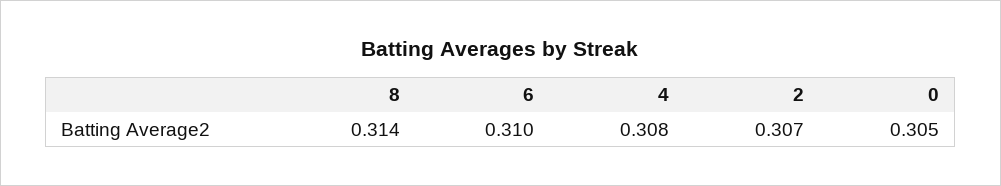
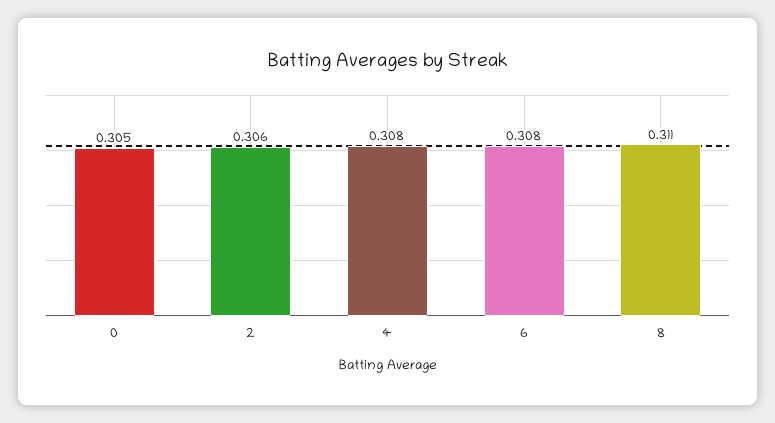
  {
-   "8": 0.314,
+   "8": 0.311,
-   "6": 0.31,
+   "6": 0.308,
    "4": 0.308,
-   "2": 0.307,
+   "2": 0.306,
    "0": 0.305
  }

